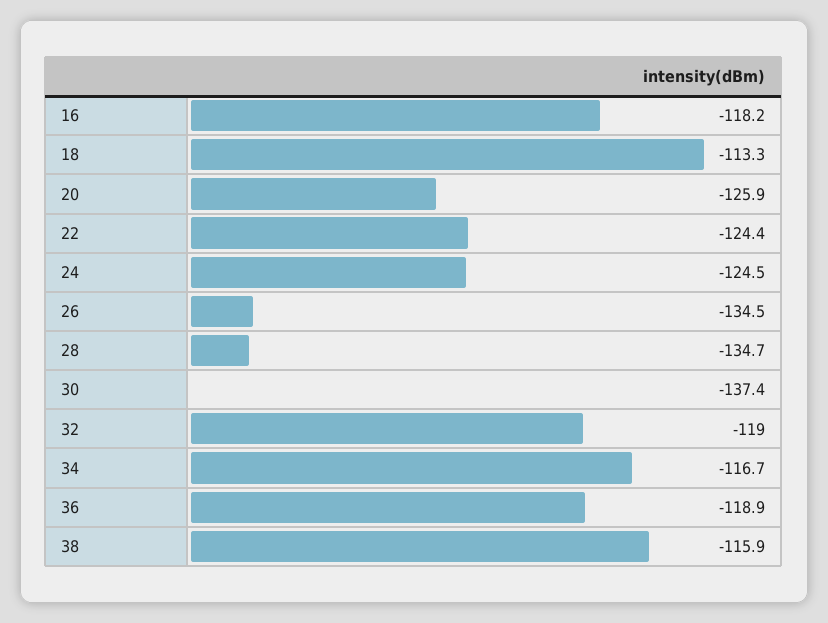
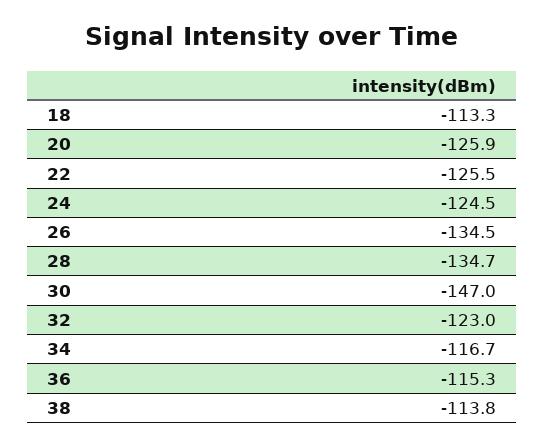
  {
-   "16": -118.2,
    "18": -113.3,
    "20": -125.9,
-   "22": -124.4,
+   "22": -125.5,
    "24": -124.5,
    "26": -134.5,
    "28": -134.7,
-   "30": -137.4,
+   "30": -147,
-   "32": -119,
+   "32": -123,
    "34": -116.7,
-   "36": -118.9,
+   "36": -115.3,
-   "38": -115.9
+   "38": -113.8
  }

